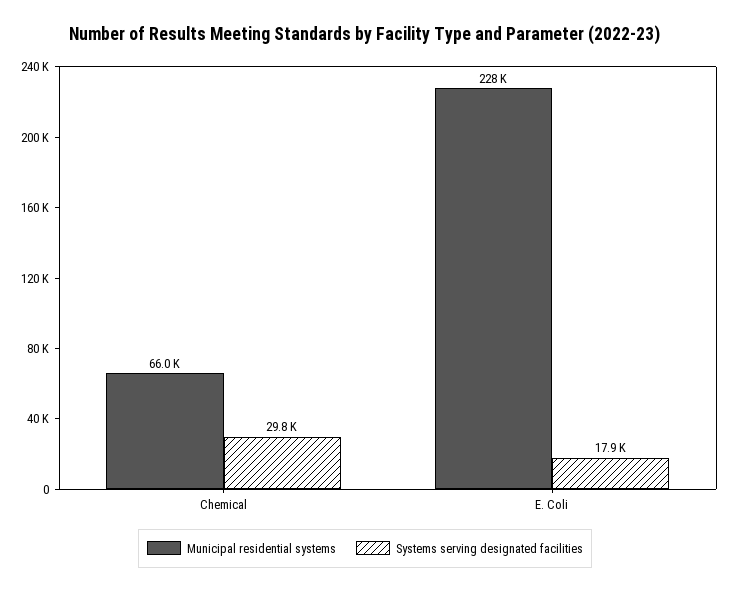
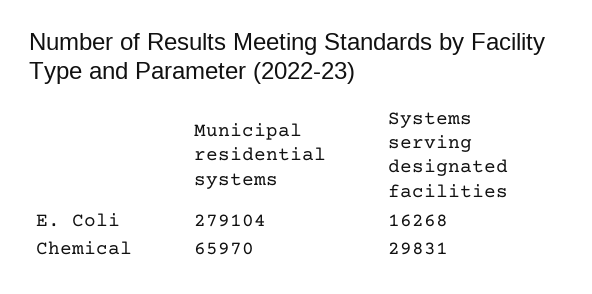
  {
    "Municipal residential systems": {
      "Chemical": 65970,
-     "E. Coli": 228000
+     "E. Coli": 279104
    },
    "Systems serving designated facilities": {
      "Chemical": 29831,
-     "E. Coli": 17900
+     "E. Coli": 16268
    }
  }

